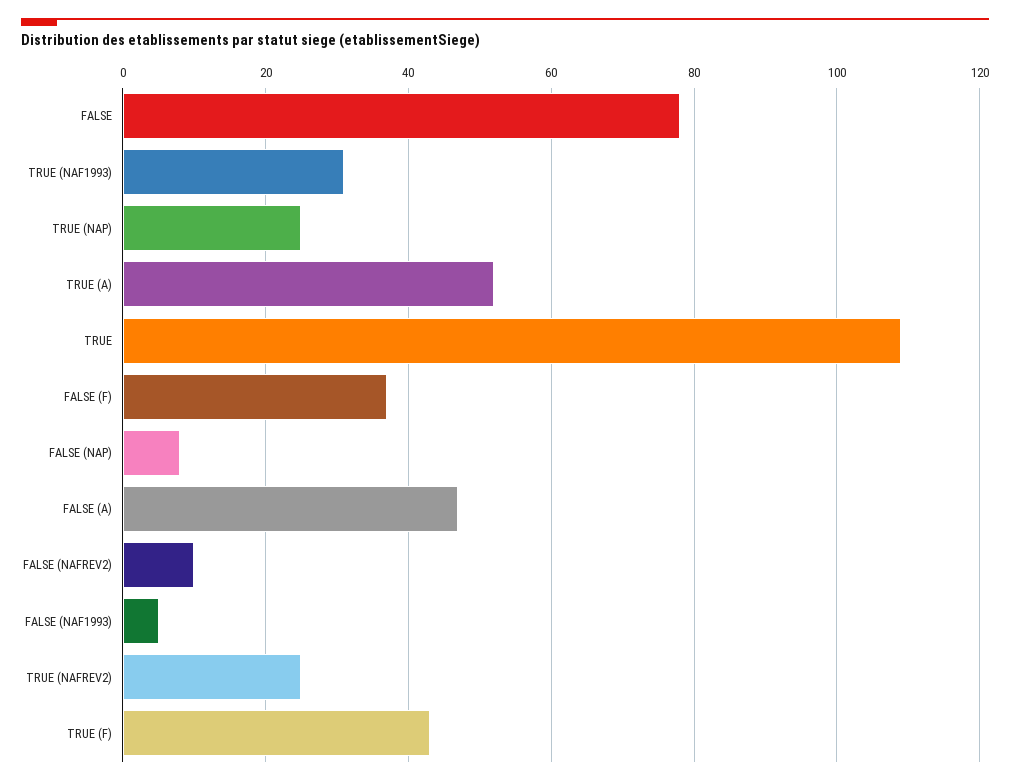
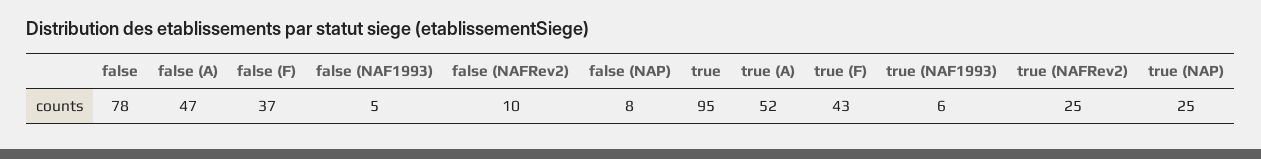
  {
    "FALSE": 78,
-   "TRUE (NAF1993)": 30,
+   "TRUE (NAF1993)": 6,
    "TRUE (NAP)": 25,
    "TRUE (A)": 52,
-   "TRUE": 110,
+   "TRUE": 95,
    "FALSE (F)": 37,
    "FALSE (NAP)": 8,
    "FALSE (A)": 47,
    "FALSE (NAFREV2)": 10,
    "FALSE (NAF1993)": 5,
    "TRUE (NAFREV2)": 25,
    "TRUE (F)": 43
  }

